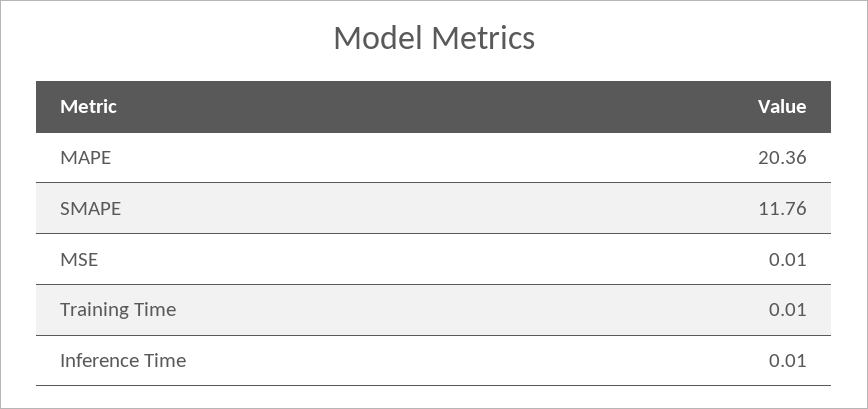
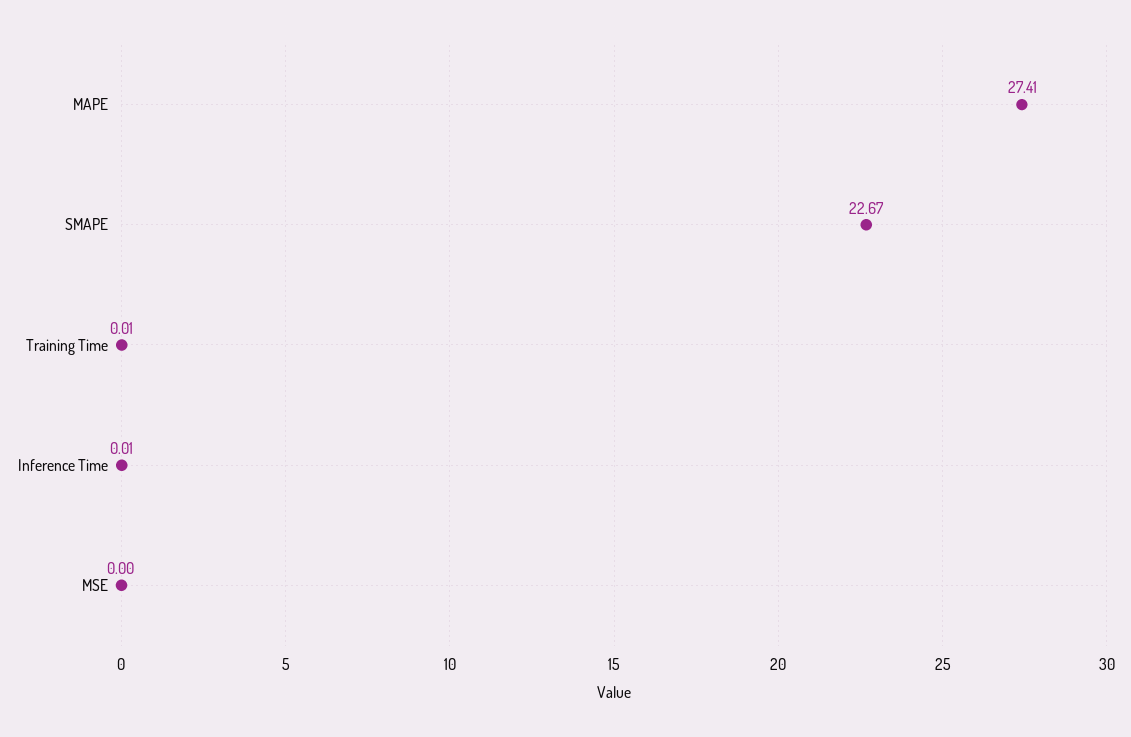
  {
-   "MAPE": 20.36,
+   "MAPE": 27.41,
-   "SMAPE": 11.76,
+   "SMAPE": 22.67,
-   "MSE": 0.01,
+   "MSE": 0,
    "Training Time": 0.01,
    "Inference Time": 0.01
  }

